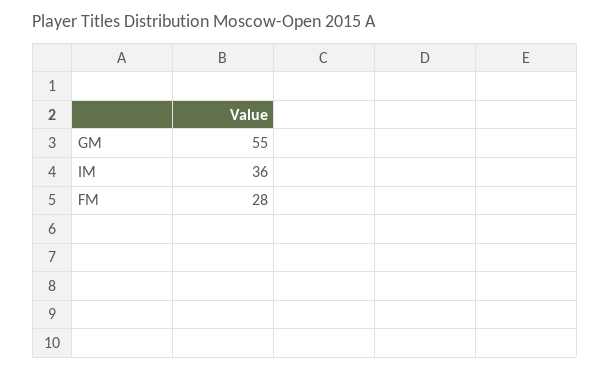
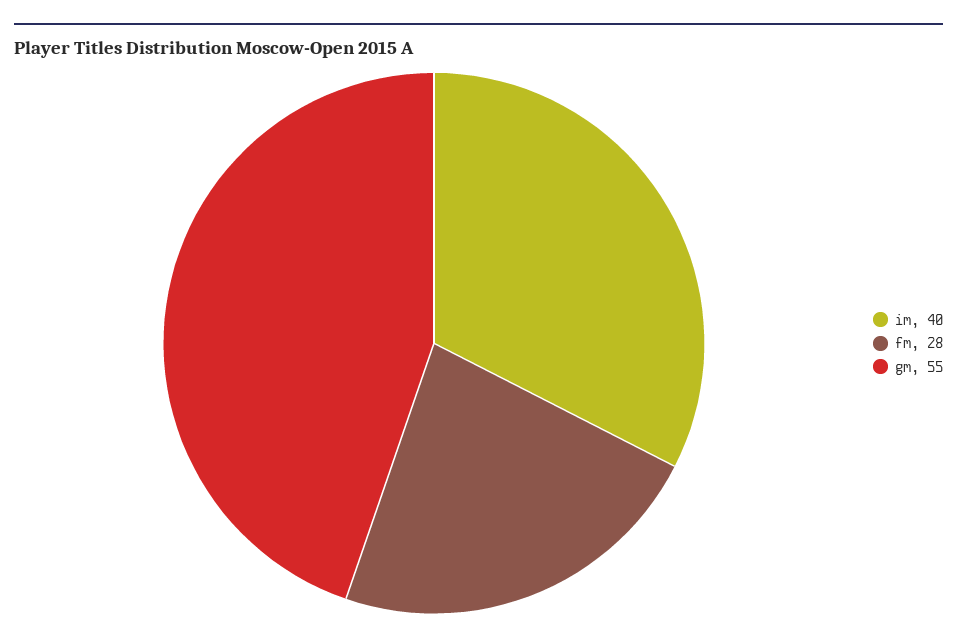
  {
    "GM": 55,
-   "IM": 36,
+   "IM": 40,
    "FM": 28
  }

